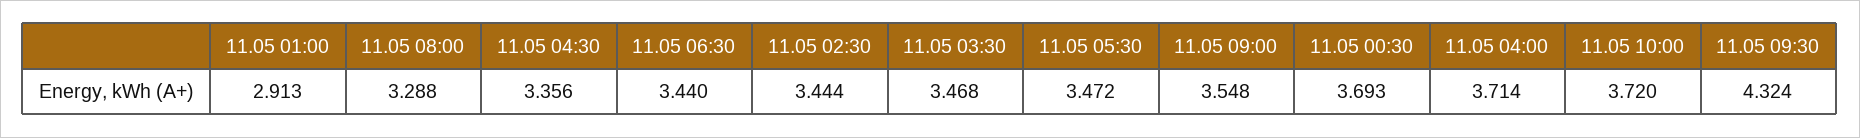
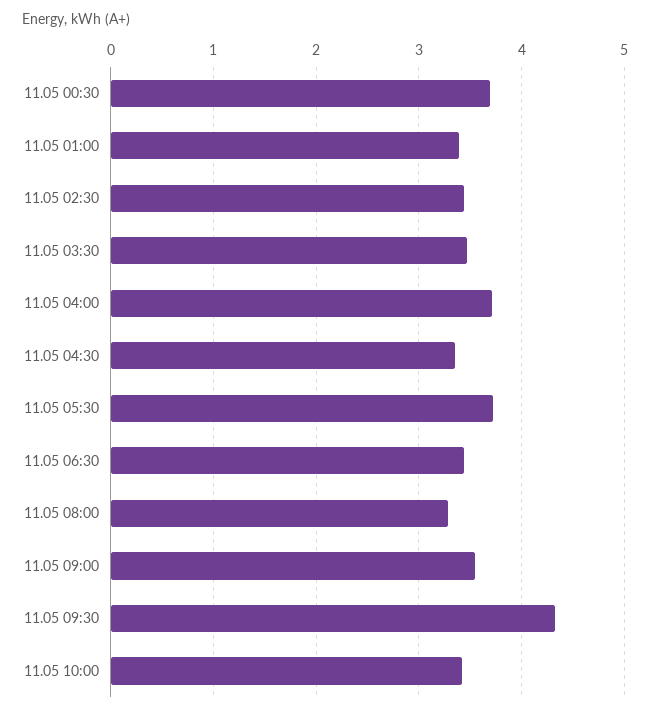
  {
-   "11.05 01:00": 2.913,
+   "11.05 01:00": 3.4,
    "11.05 08:00": 3.288,
    "11.05 04:30": 3.356,
    "11.05 06:30": 3.44,
    "11.05 02:30": 3.444,
    "11.05 03:30": 3.468,
-   "11.05 05:30": 3.472,
+   "11.05 05:30": 3.7,
    "11.05 09:00": 3.548,
    "11.05 00:30": 3.693,
    "11.05 04:00": 3.714,
-   "11.05 10:00": 3.72,
+   "11.05 10:00": 3.4,
    "11.05 09:30": 4.324
  }

